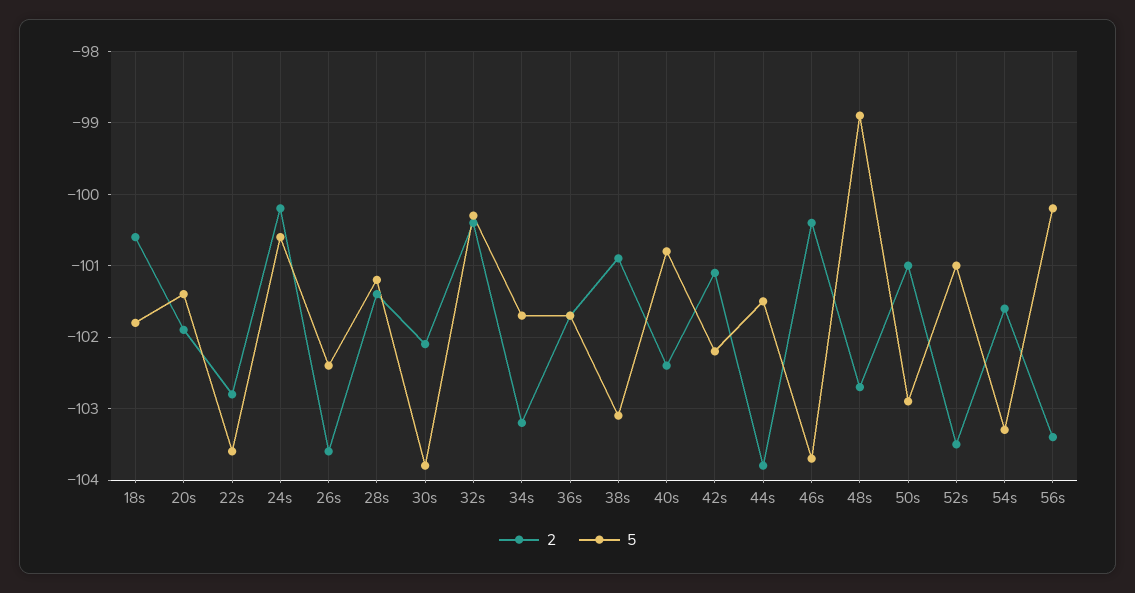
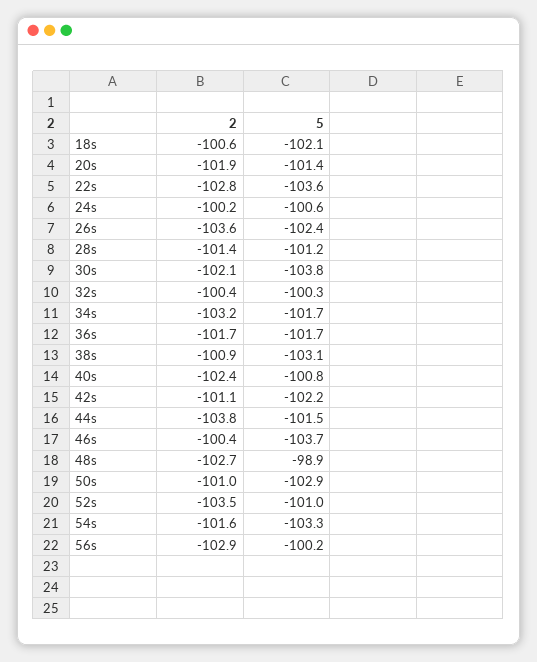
  {
    "2": {
      "18s": -100.6,
      "20s": -101.9,
      "22s": -102.8,
      "24s": -100.2,
      "26s": -103.6,
      "28s": -101.4,
      "30s": -102.1,
      "32s": -100.4,
      "34s": -103.2,
      "36s": -101.7,
      "38s": -100.9,
      "40s": -102.4,
      "42s": -101.1,
      "44s": -103.8,
      "46s": -100.4,
      "48s": -102.7,
      "50s": -101,
      "52s": -103.5,
      "54s": -101.6,
-     "56s": -103.4
+     "56s": -102.9
    },
    "5": {
-     "18s": -101.8,
+     "18s": -102.1,
      "20s": -101.4,
      "22s": -103.6,
      "24s": -100.6,
      "26s": -102.4,
      "28s": -101.2,
      "30s": -103.8,
      "32s": -100.3,
      "34s": -101.7,
      "36s": -101.7,
      "38s": -103.1,
      "40s": -100.8,
      "42s": -102.2,
      "44s": -101.5,
      "46s": -103.7,
      "48s": -98.9,
      "50s": -102.9,
      "52s": -101,
      "54s": -103.3,
      "56s": -100.2
    }
  }

